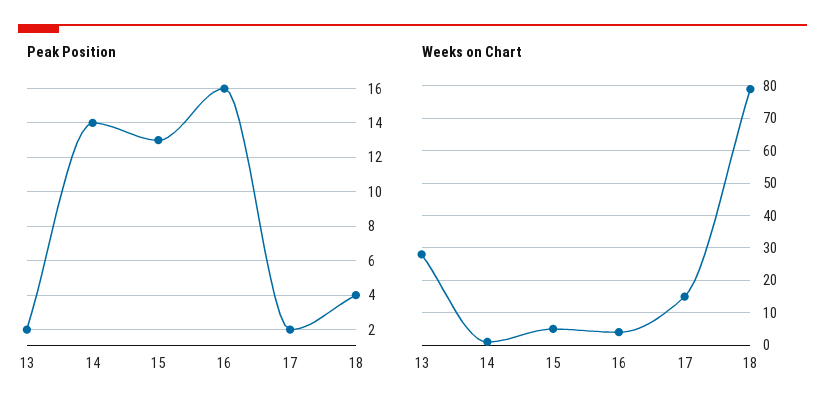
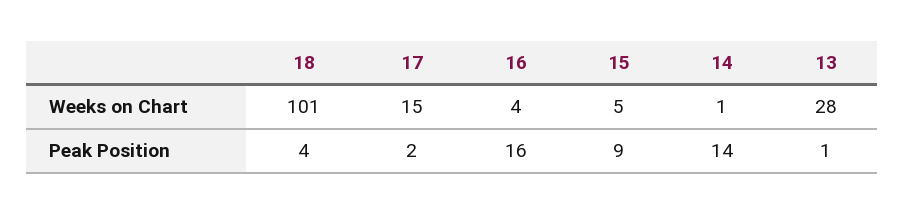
  {
    "Peak Position": {
-     "13": 2,
+     "13": 1,
      "14": 14,
-     "15": 13,
+     "15": 9,
      "16": 16,
      "17": 2,
      "18": 4
    },
    "Weeks on Chart": {
      "13": 28,
      "14": 1,
      "15": 5,
      "16": 4,
      "17": 15,
-     "18": 80
+     "18": 101
    }
  }

